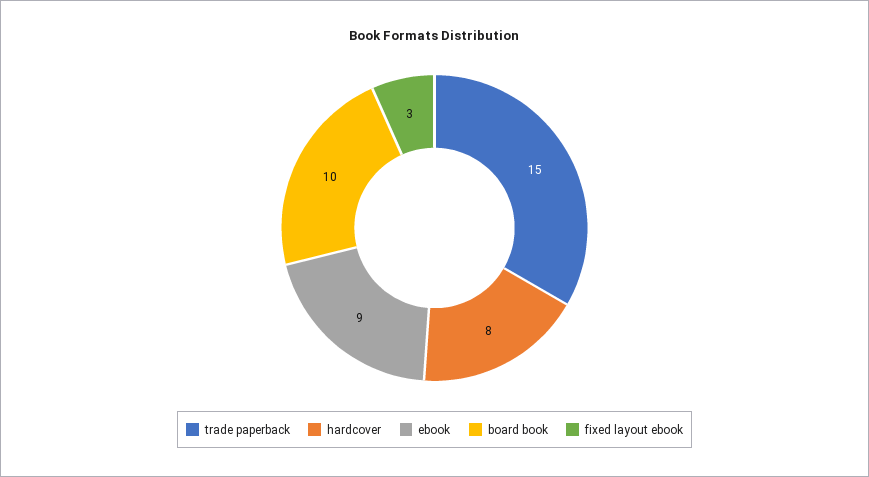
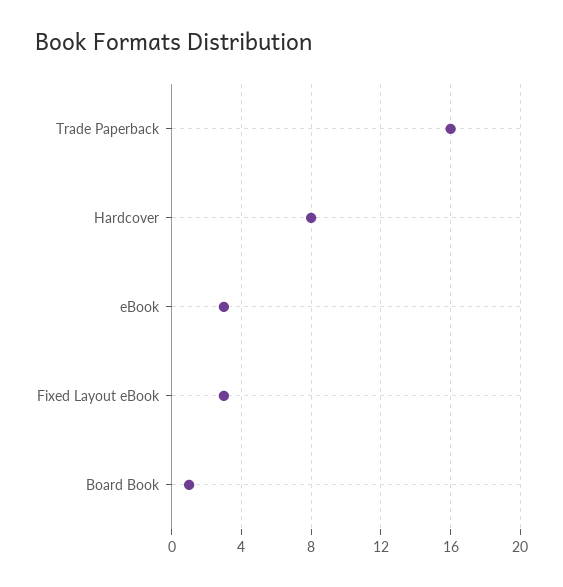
  {
-   "trade paperback": 15,
+   "trade paperback": 16,
    "hardcover": 8,
-   "ebook": 9,
+   "ebook": 3,
-   "board book": 10,
+   "board book": 1,
    "fixed layout ebook": 3
  }

